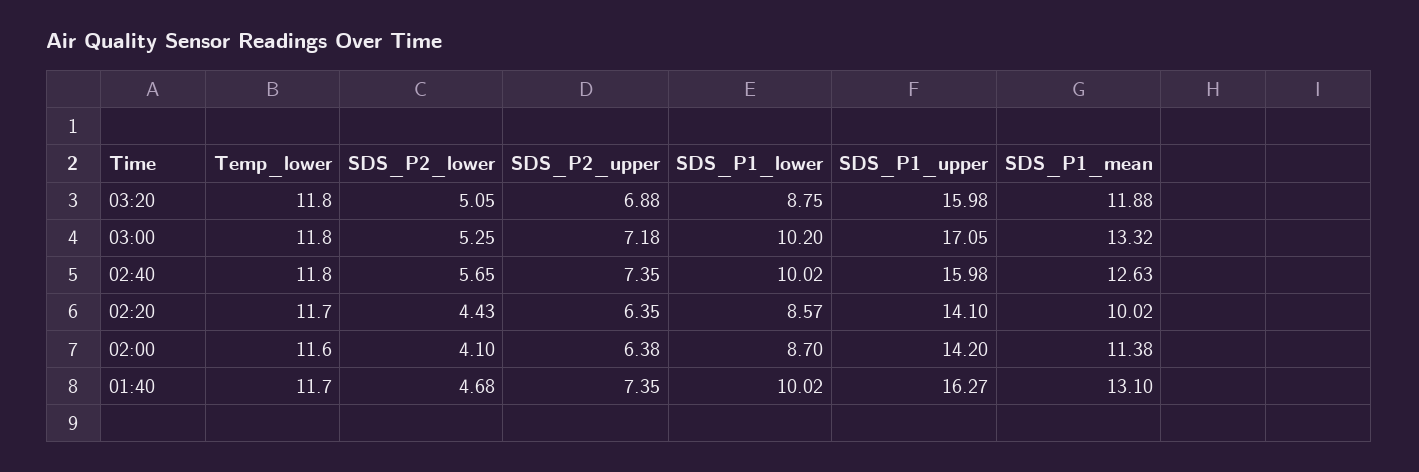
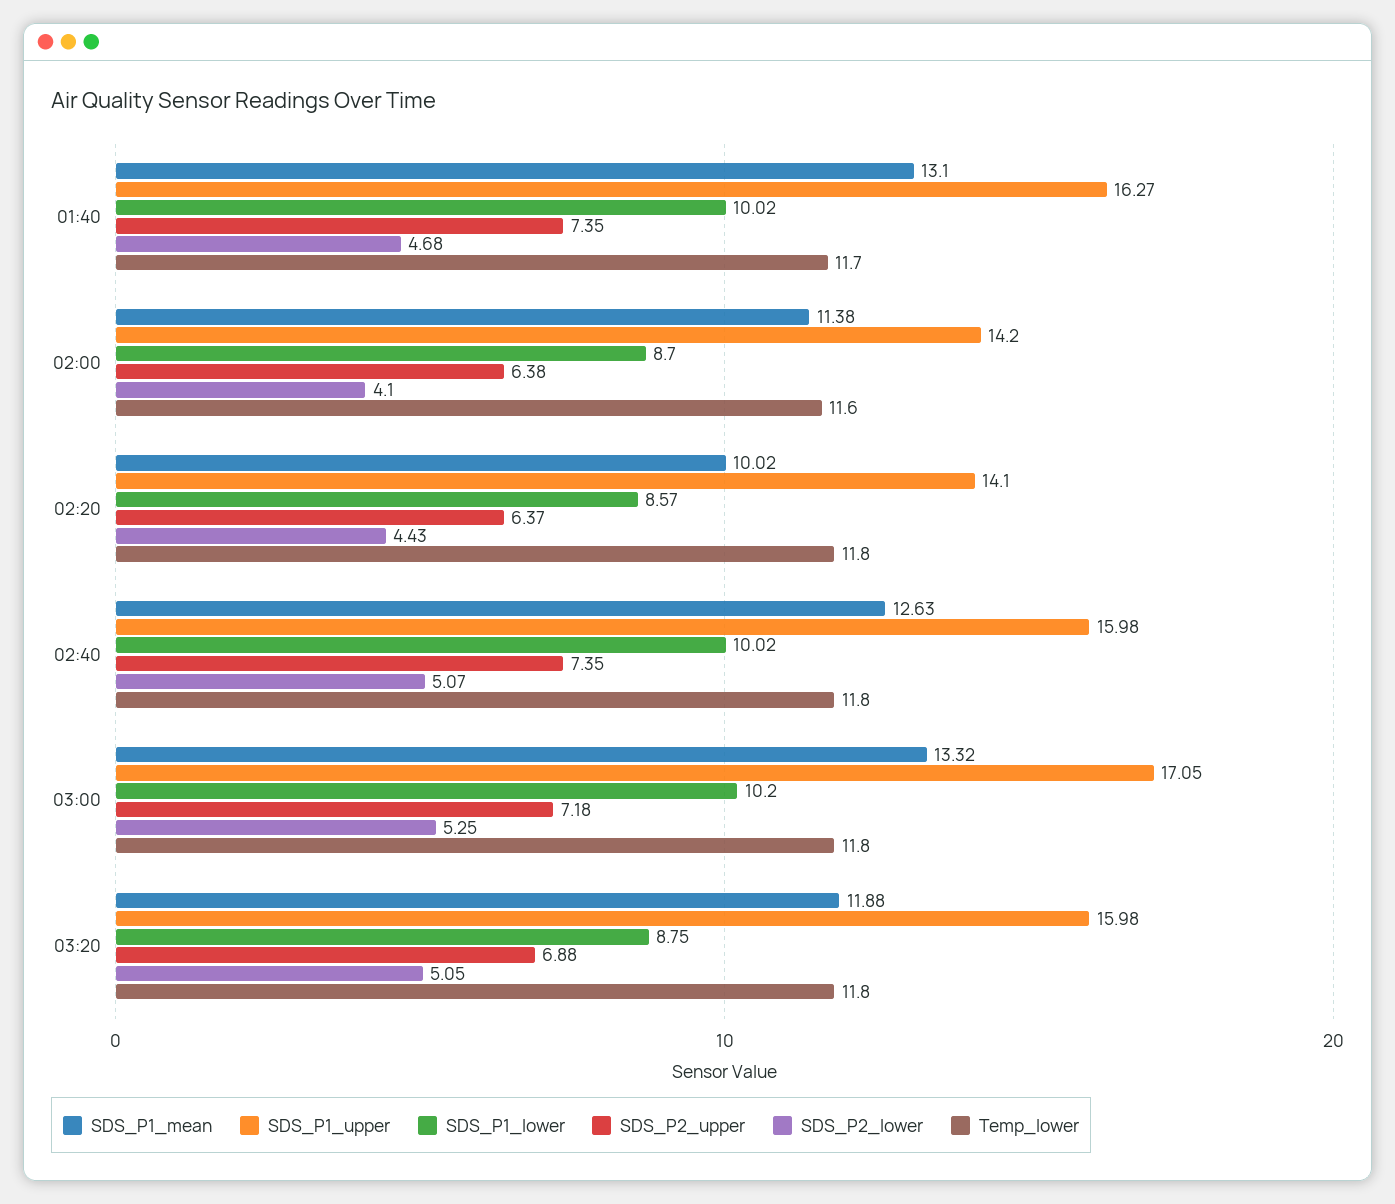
  {
    "Temp_lower": {
      "03:20": 11.8,
      "03:00": 11.8,
      "02:40": 11.8,
-     "02:20": 11.7,
+     "02:20": 11.8,
      "02:00": 11.6,
      "01:40": 11.7
    },
    "SDS_P2_lower": {
      "03:20": 5.05,
      "03:00": 5.25,
-     "02:40": 5.65,
+     "02:40": 5.07,
      "02:20": 4.43,
      "02:00": 4.1,
      "01:40": 4.68
    },
    "SDS_P2_upper": {
      "03:20": 6.88,
      "03:00": 7.18,
      "02:40": 7.35,
-     "02:20": 6.35,
+     "02:20": 6.37,
      "02:00": 6.38,
      "01:40": 7.35
    },
    "SDS_P1_lower": {
      "03:20": 8.75,
      "03:00": 10.2,
      "02:40": 10.02,
      "02:20": 8.57,
      "02:00": 8.7,
      "01:40": 10.02
    },
    "SDS_P1_upper": {
      "03:20": 15.98,
      "03:00": 17.05,
      "02:40": 15.98,
      "02:20": 14.1,
      "02:00": 14.2,
      "01:40": 16.27
    },
    "SDS_P1_mean": {
      "03:20": 11.88,
      "03:00": 13.32,
      "02:40": 12.63,
      "02:20": 10.02,
      "02:00": 11.38,
      "01:40": 13.1
    }
  }

